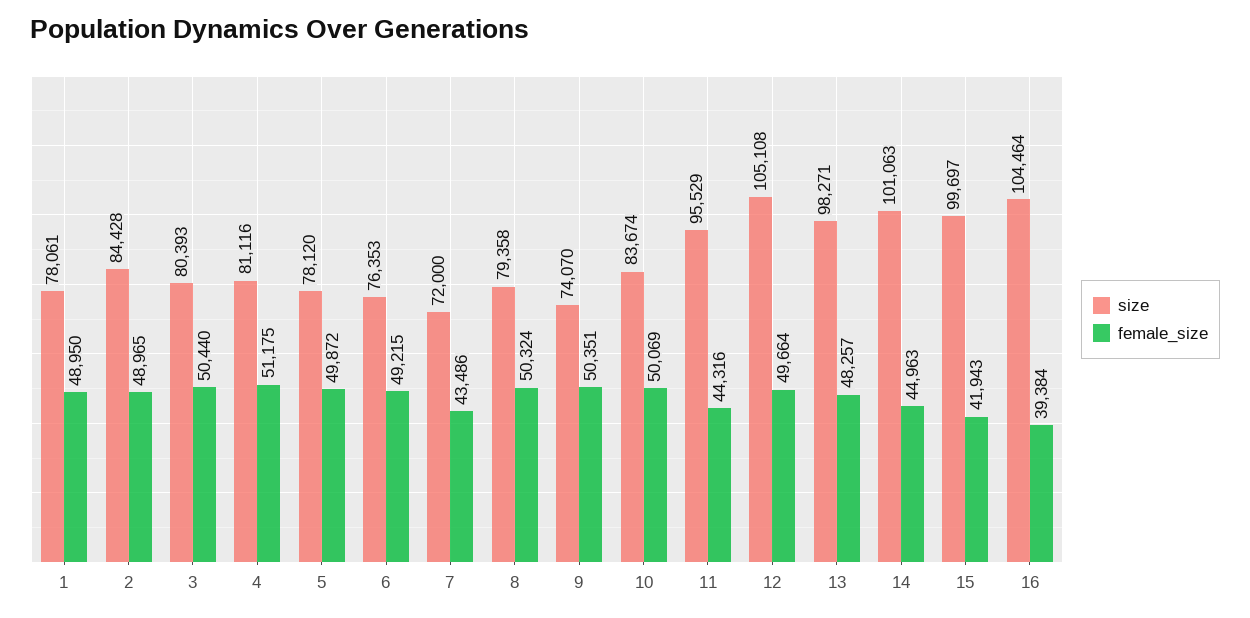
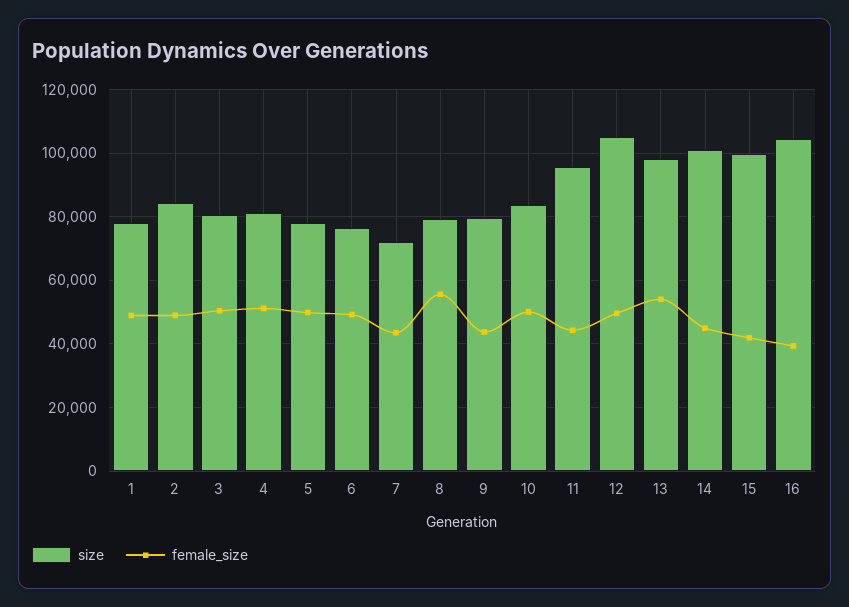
  {
    "size": {
      "1": 78061,
      "2": 84428,
      "3": 80393,
      "4": 81116,
      "5": 78120,
      "6": 76353,
      "7": 72000,
      "8": 79358,
-     "9": 74070,
+     "9": 80000,
      "10": 83674,
      "11": 95529,
      "12": 105108,
      "13": 98271,
      "14": 101063,
      "15": 99697,
      "16": 104464
    },
    "female_size": {
      "1": 48950,
      "2": 48965,
      "3": 50440,
      "4": 51175,
      "5": 49872,
      "6": 49215,
      "7": 43486,
-     "8": 50324,
+     "8": 56000,
-     "9": 50351,
+     "9": 44000,
      "10": 50069,
      "11": 44316,
      "12": 49664,
-     "13": 48257,
+     "13": 54000,
      "14": 44963,
      "15": 41943,
      "16": 39384
    }
  }

